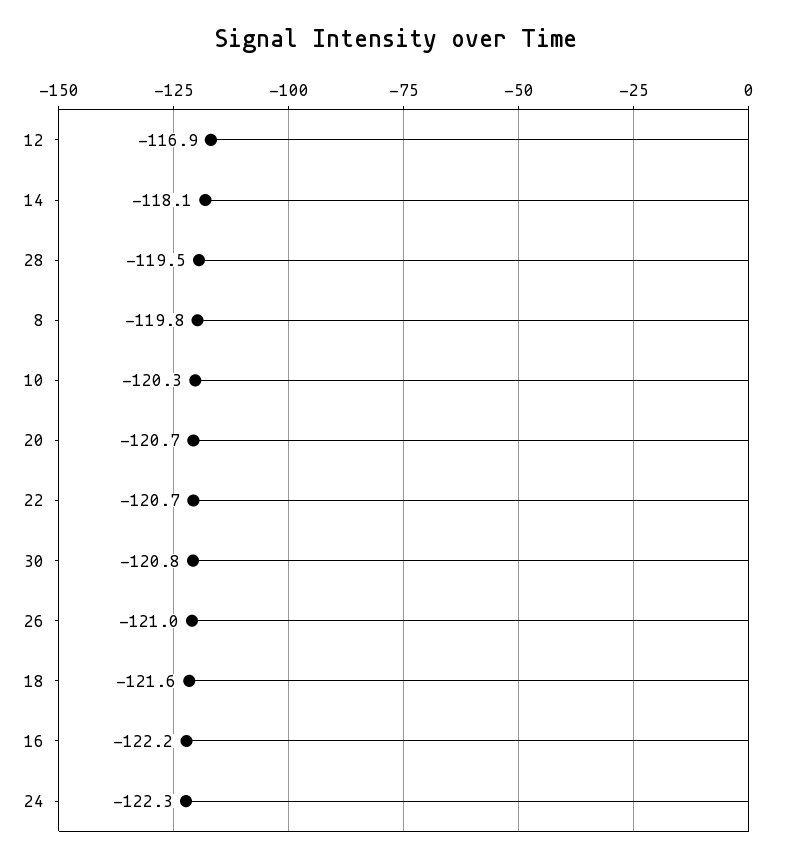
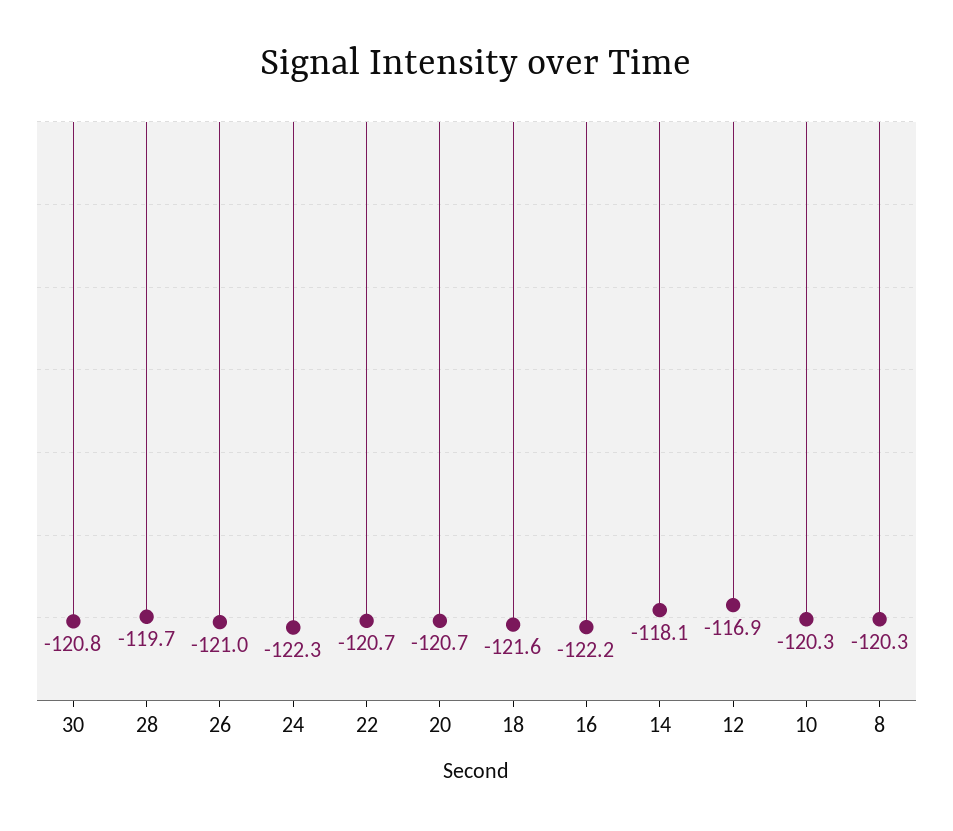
  {
    "12": -116.9,
    "14": -118.1,
-   "28": -119.5,
+   "28": -119.7,
-   "8": -119.8,
+   "8": -120.3,
    "10": -120.3,
    "20": -120.7,
    "22": -120.7,
    "30": -120.8,
    "26": -121,
    "18": -121.6,
    "16": -122.2,
    "24": -122.3
  }

